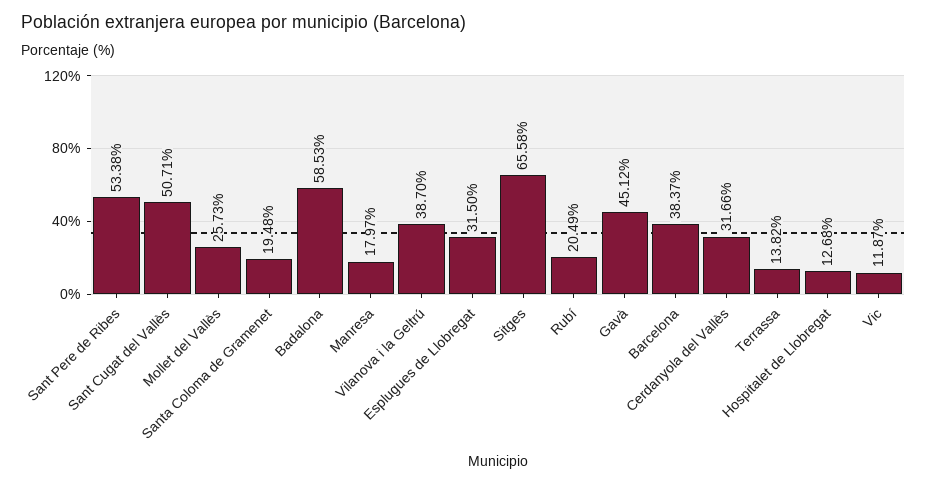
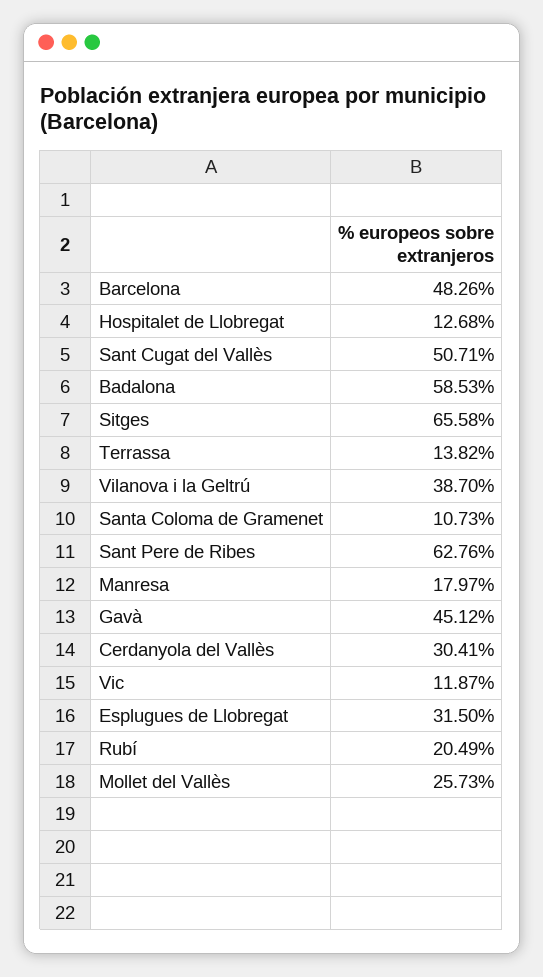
  {
-   "Sant Pere de Ribes": 53.38,
+   "Sant Pere de Ribes": 62.76,
    "Sant Cugat del Vallès": 50.71,
    "Mollet del Vallès": 25.73,
-   "Santa Coloma de Gramenet": 19.48,
+   "Santa Coloma de Gramenet": 10.73,
    "Badalona": 58.53,
    "Manresa": 17.97,
    "Vilanova i la Geltrú": 38.7,
    "Esplugues de Llobregat": 31.5,
    "Sitges": 65.58,
    "Rubí": 20.49,
    "Gavà": 45.12,
-   "Barcelona": 38.37,
+   "Barcelona": 48.26,
-   "Cerdanyola del Vallès": 31.66,
+   "Cerdanyola del Vallès": 30.41,
    "Terrassa": 13.82,
    "Hospitalet de Llobregat": 12.68,
    "Vic": 11.87
  }

